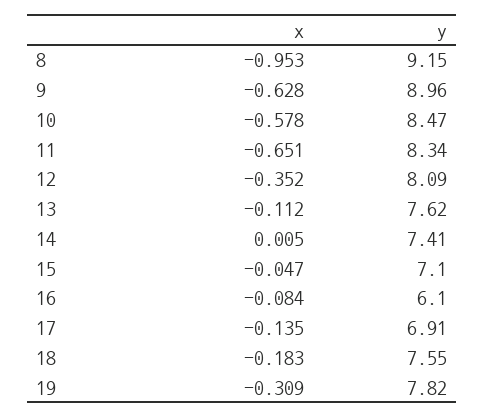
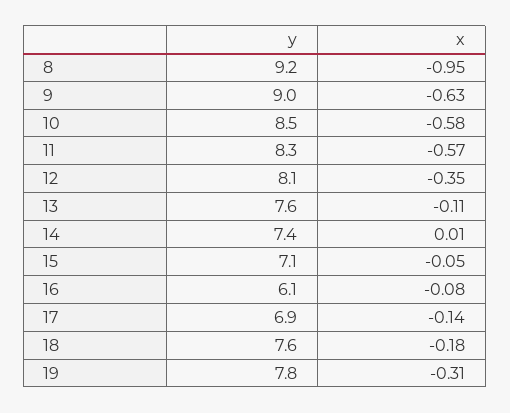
  {
    "x": {
      "8": -0.953,
      "9": -0.628,
      "10": -0.578,
-     "11": -0.651,
+     "11": -0.57,
      "12": -0.352,
      "13": -0.112,
      "14": 0.005,
      "15": -0.047,
      "16": -0.084,
      "17": -0.135,
      "18": -0.183,
      "19": -0.309
    },
    "y": {
      "8": 9.15,
      "9": 8.96,
      "10": 8.47,
      "11": 8.34,
      "12": 8.09,
      "13": 7.62,
      "14": 7.41,
      "15": 7.1,
      "16": 6.1,
      "17": 6.91,
      "18": 7.55,
      "19": 7.82
    }
  }

